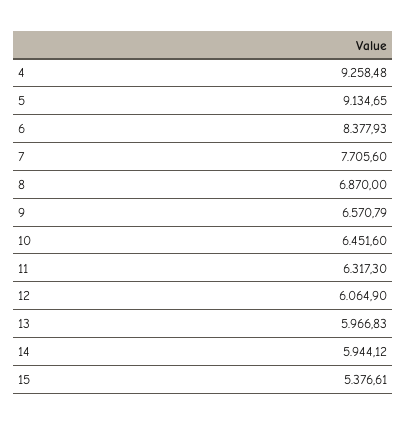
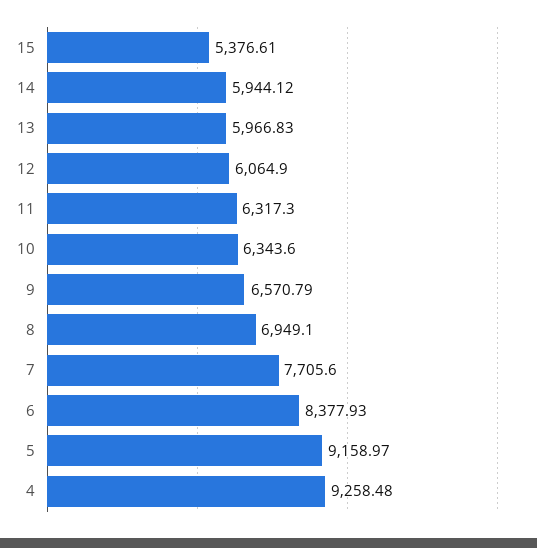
  {
    "4": 9258.48,
-   "5": 9134.65,
+   "5": 9158.97,
    "6": 8377.93,
    "7": 7705.6,
-   "8": 6870,
+   "8": 6949.1,
    "9": 6570.79,
-   "10": 6451.6,
+   "10": 6343.6,
    "11": 6317.3,
    "12": 6064.9,
    "13": 5966.83,
    "14": 5944.12,
    "15": 5376.61
  }

